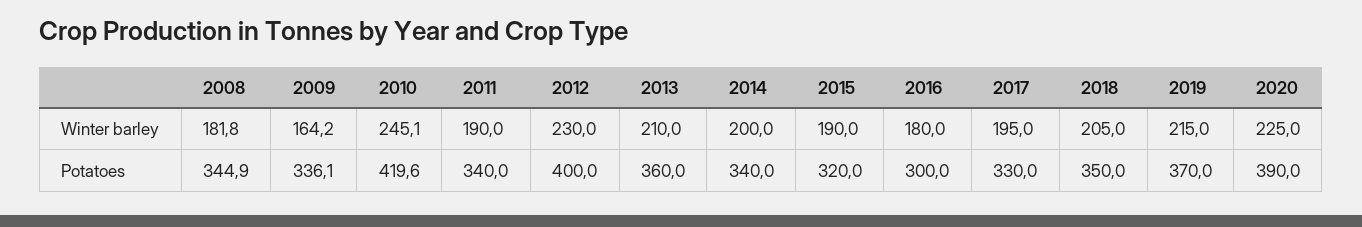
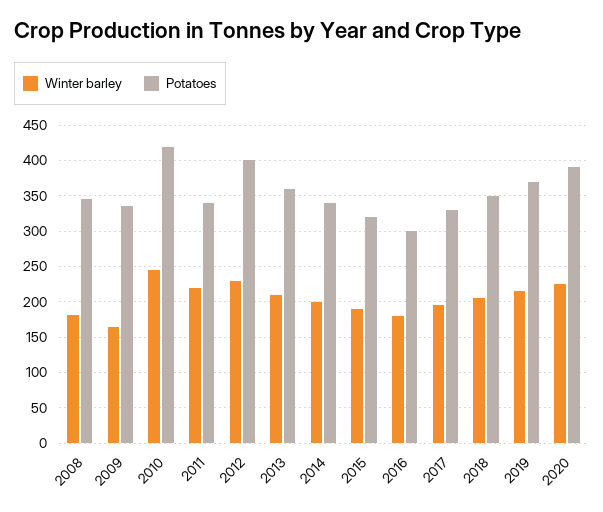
  {
    "Winter barley": {
      "2008": 181.8,
      "2009": 164.2,
      "2010": 245.1,
-     "2011": 190,
+     "2011": 220,
      "2012": 230,
      "2013": 210,
      "2014": 200,
      "2015": 190,
      "2016": 180,
      "2017": 195,
      "2018": 205,
      "2019": 215,
      "2020": 225
    },
    "Potatoes": {
      "2008": 344.9,
      "2009": 336.1,
      "2010": 419.6,
      "2011": 340,
      "2012": 400,
      "2013": 360,
      "2014": 340,
      "2015": 320,
      "2016": 300,
      "2017": 330,
      "2018": 350,
      "2019": 370,
      "2020": 390
    }
  }

